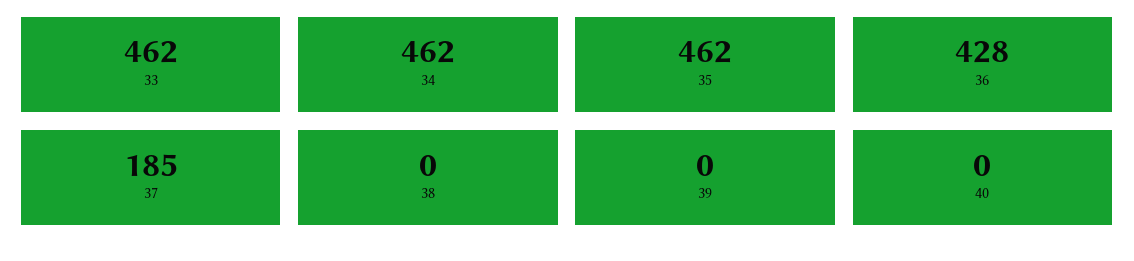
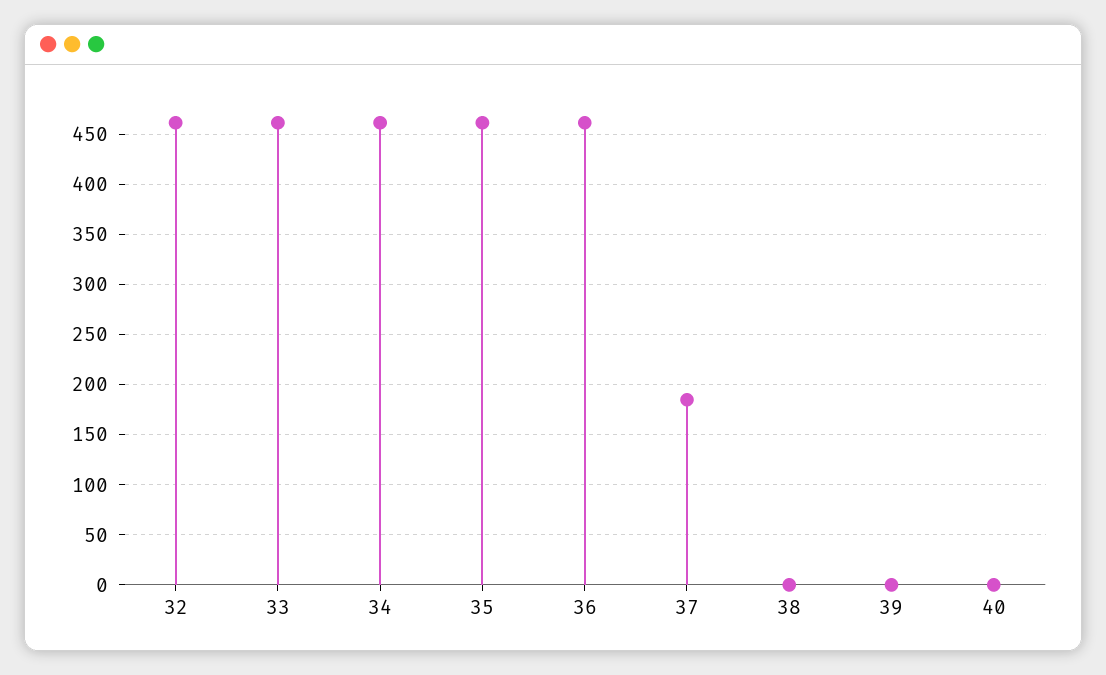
  {
    "33": 462,
    "34": 462,
    "35": 462,
-   "36": 428,
+   "36": 460,
    "37": 185,
    "38": 0,
    "39": 0,
-   "40": 0
+   "40": 0,
+   "32": 460
  }

